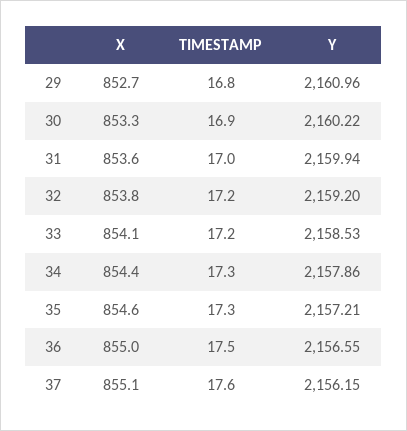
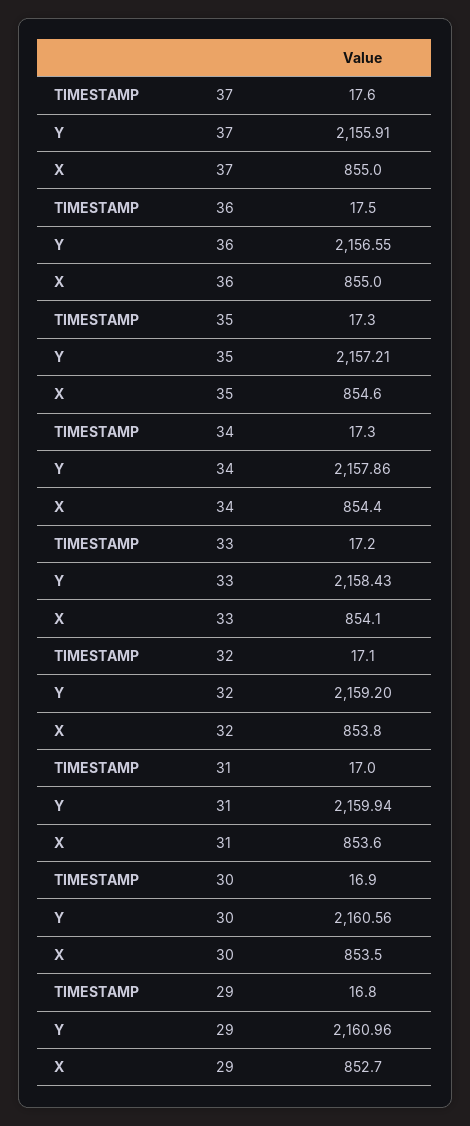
  {
    "X": {
      "29": 852.7,
-     "30": 853.3,
+     "30": 853.5,
      "31": 853.6,
      "32": 853.8,
      "33": 854.1,
      "34": 854.4,
      "35": 854.6,
      "36": 855,
-     "37": 855.1
+     "37": 855
    },
    "TIMESTAMP": {
      "29": 16.8,
      "30": 16.9,
      "31": 17,
-     "32": 17.2,
+     "32": 17.1,
      "33": 17.2,
      "34": 17.3,
      "35": 17.3,
      "36": 17.5,
      "37": 17.6
    },
    "Y": {
      "29": 2160.96,
-     "30": 2160.22,
+     "30": 2160.56,
      "31": 2159.94,
      "32": 2159.2,
-     "33": 2158.53,
+     "33": 2158.43,
      "34": 2157.86,
      "35": 2157.21,
      "36": 2156.55,
-     "37": 2156.15
+     "37": 2155.91
    }
  }

